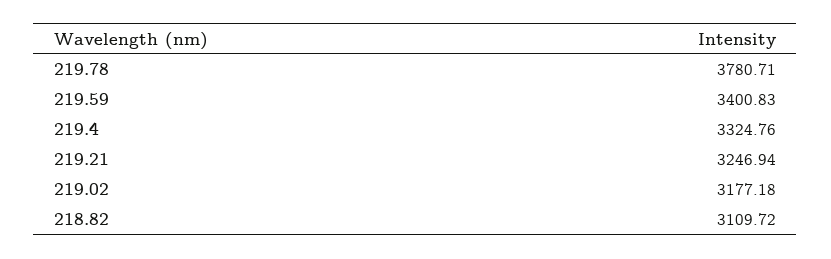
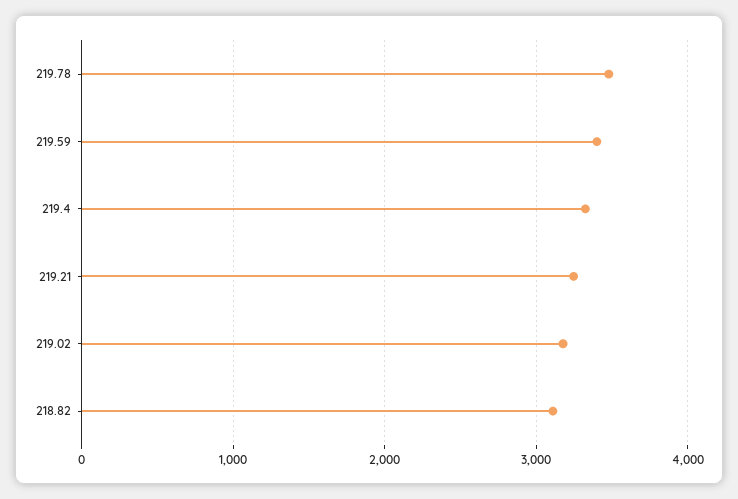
  {
-   "219.78": 3780.71,
+   "219.78": 3500,
    "219.59": 3400.83,
    "219.4": 3324.76,
    "219.21": 3246.94,
    "219.02": 3177.18,
    "218.82": 3109.72
  }

